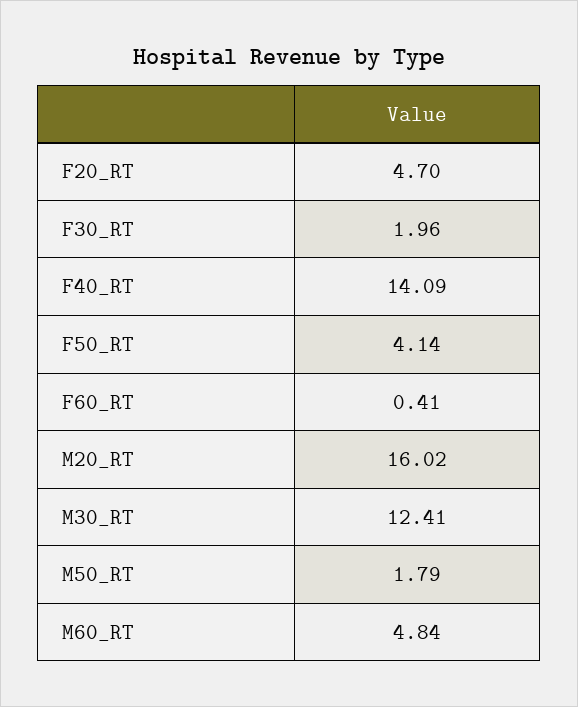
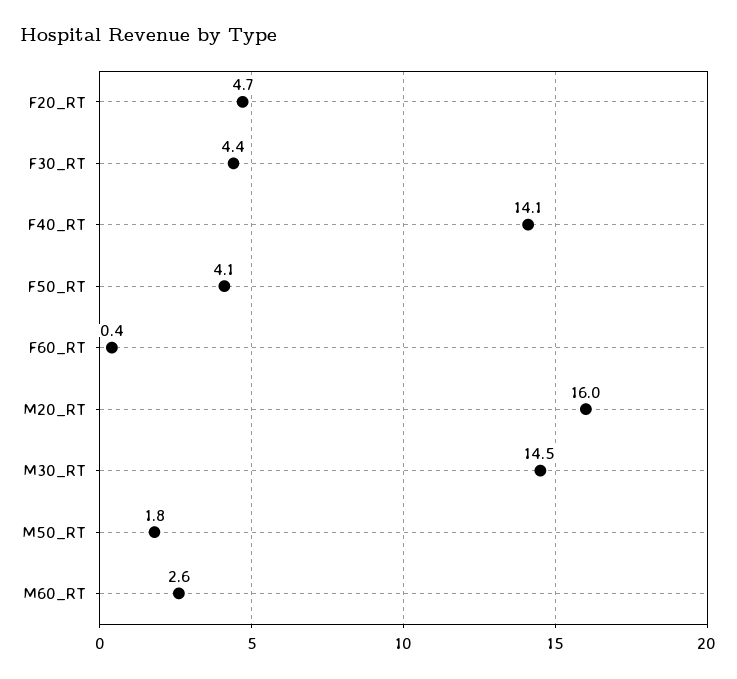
  {
    "F20_RT": 4.7,
-   "F30_RT": 1.96,
+   "F30_RT": 4.4,
    "F40_RT": 14.09,
    "F50_RT": 4.14,
    "F60_RT": 0.41,
    "M20_RT": 16.02,
-   "M30_RT": 12.41,
+   "M30_RT": 14.5,
    "M50_RT": 1.79,
-   "M60_RT": 4.84
+   "M60_RT": 2.6
  }

